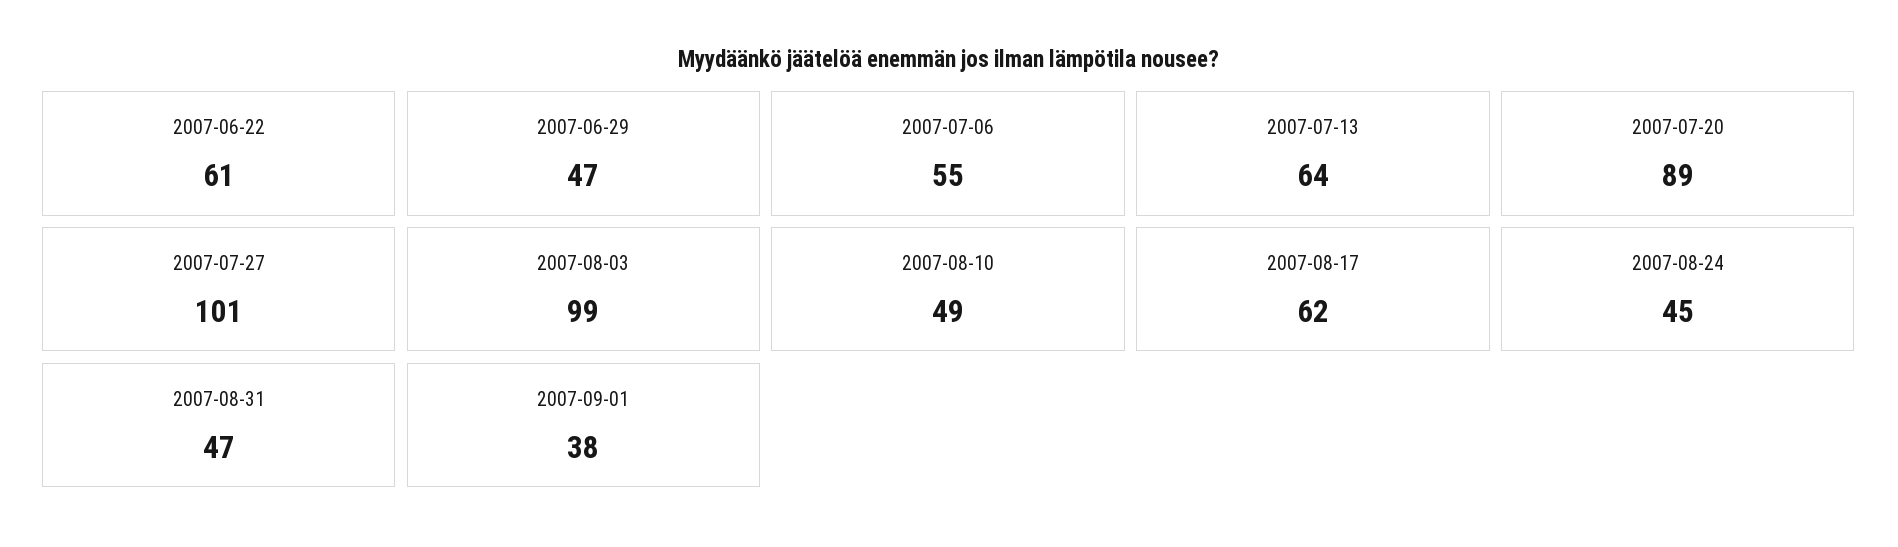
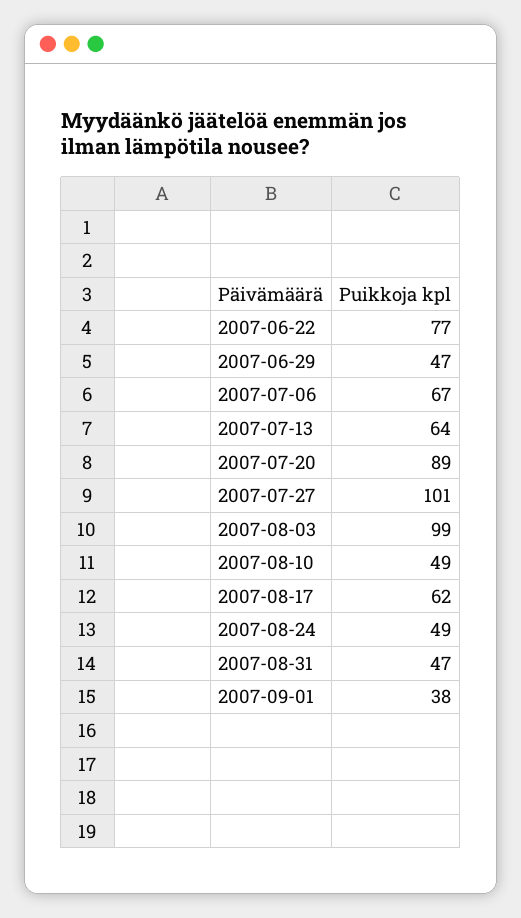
  {
-   "2007-06-22": 61,
+   "2007-06-22": 77,
    "2007-06-29": 47,
-   "2007-07-06": 55,
+   "2007-07-06": 67,
    "2007-07-13": 64,
    "2007-07-20": 89,
    "2007-07-27": 101,
    "2007-08-03": 99,
    "2007-08-10": 49,
    "2007-08-17": 62,
-   "2007-08-24": 45,
+   "2007-08-24": 49,
    "2007-08-31": 47,
    "2007-09-01": 38
  }

